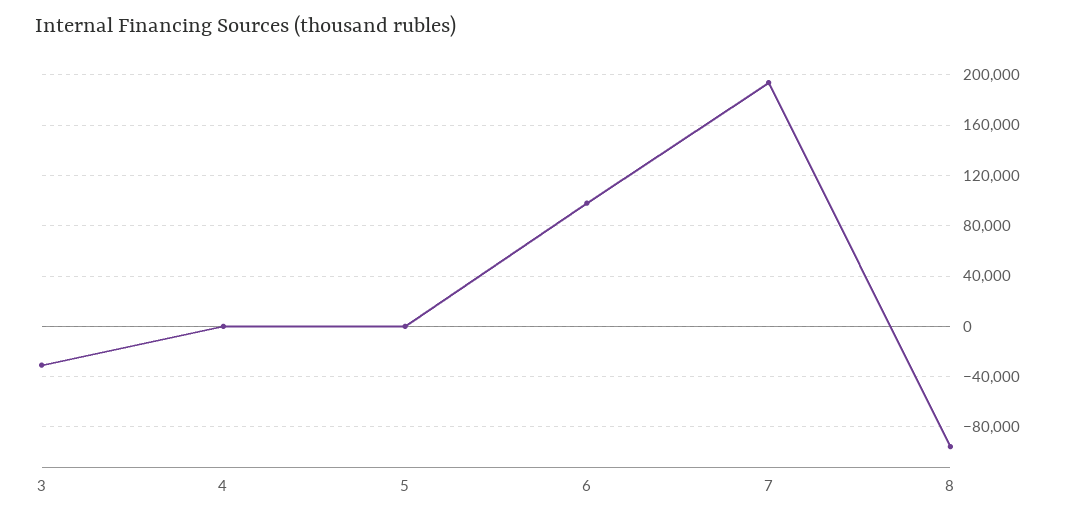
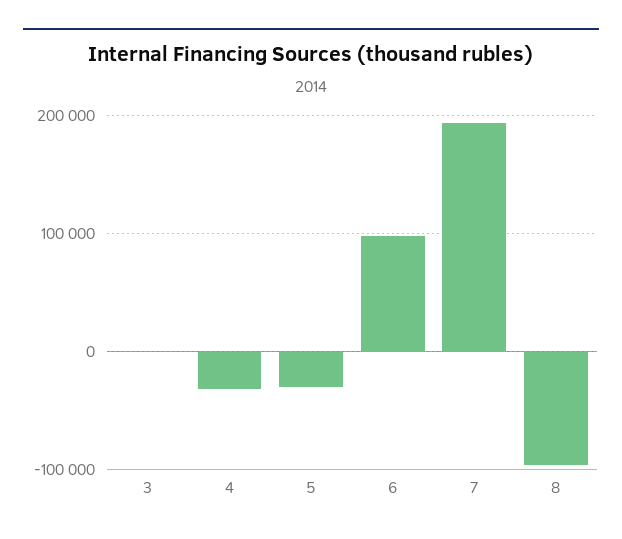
  {
-   "3": -30000,
+   "3": 0,
-   "4": 0,
+   "4": -30000,
-   "5": 0,
+   "5": -30000,
    "6": 100000,
    "7": 195000,
    "8": -95000
  }

